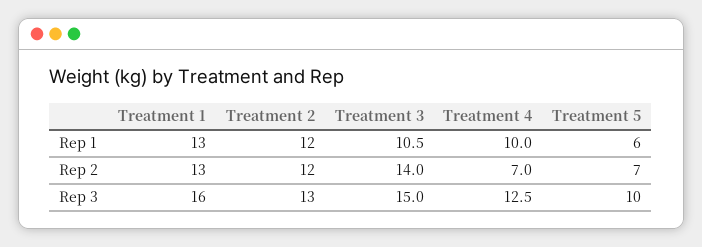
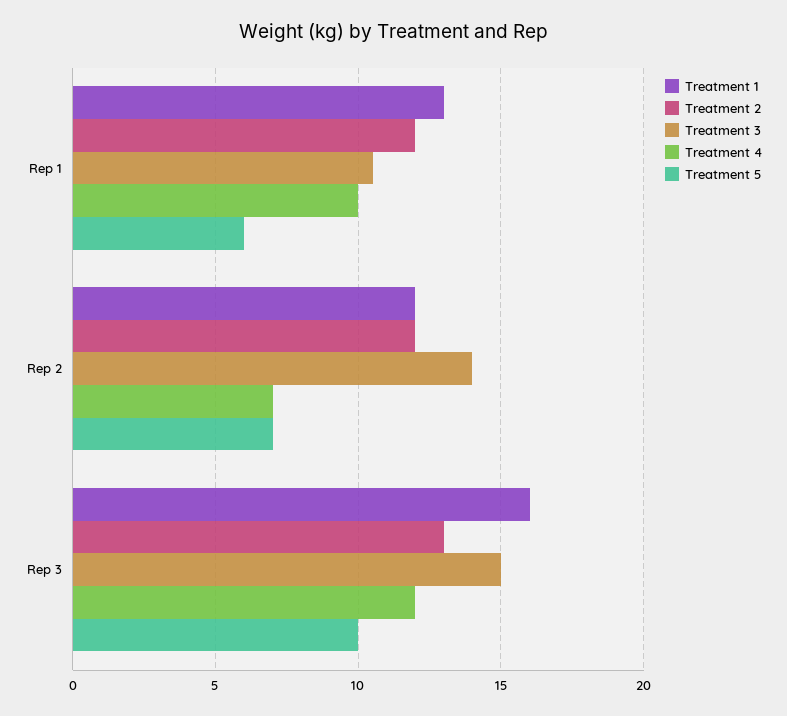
  {
    "Treatment 1": {
      "Rep 1": 13,
-     "Rep 2": 13,
+     "Rep 2": 12,
      "Rep 3": 16
    },
    "Treatment 2": {
      "Rep 1": 12,
      "Rep 2": 12,
      "Rep 3": 13
    },
    "Treatment 3": {
      "Rep 1": 10.5,
      "Rep 2": 14,
      "Rep 3": 15
    },
    "Treatment 4": {
      "Rep 1": 10,
      "Rep 2": 7,
-     "Rep 3": 12.5
+     "Rep 3": 12
    },
    "Treatment 5": {
      "Rep 1": 6,
      "Rep 2": 7,
      "Rep 3": 10
    }
  }

